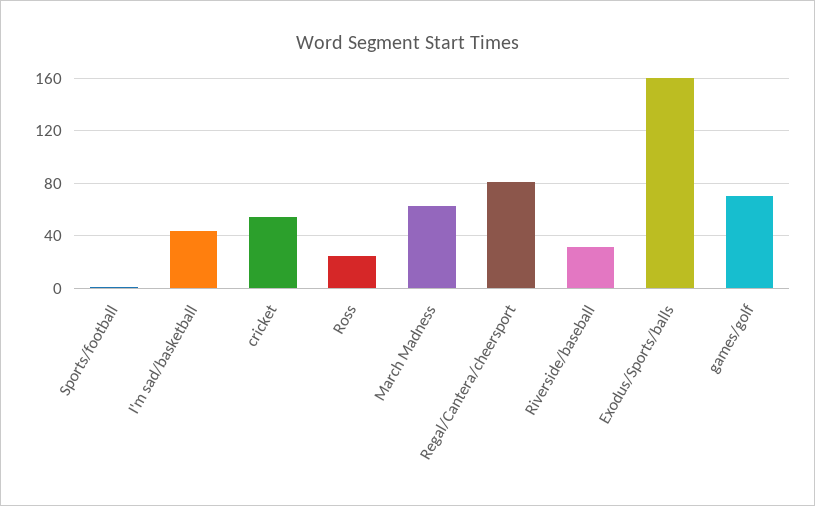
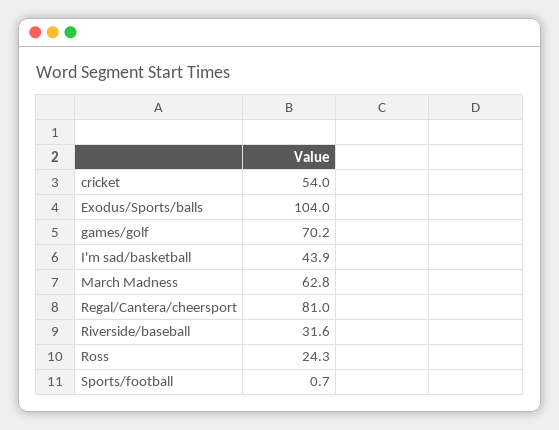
  {
    "Sports/football": 0.7,
    "I'm sad/basketball": 43.9,
    "cricket": 54,
    "Ross": 24.3,
    "March Madness": 62.8,
    "Regal/Cantera/cheersport": 81,
    "Riverside/baseball": 31.6,
-   "Exodus/Sports/balls": 160,
+   "Exodus/Sports/balls": 104,
    "games/golf": 70.2
  }

